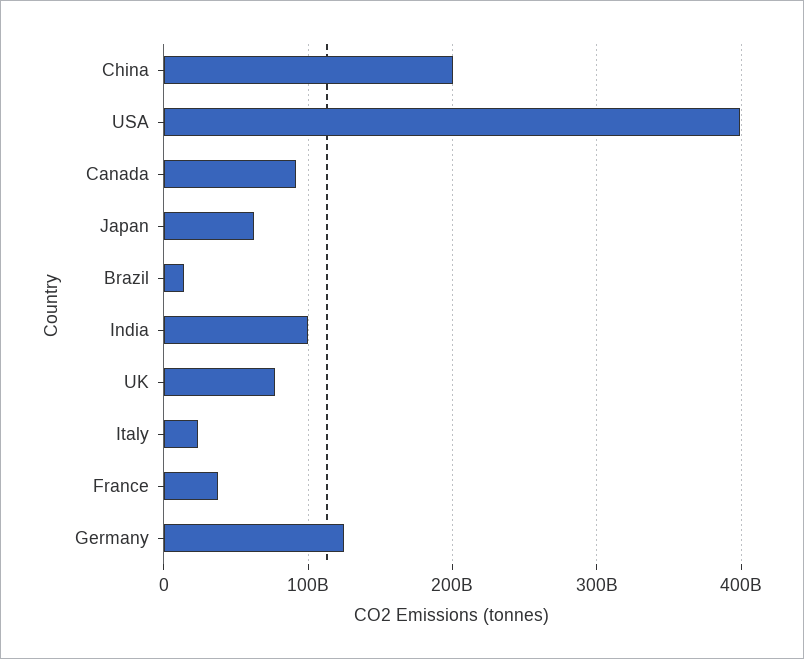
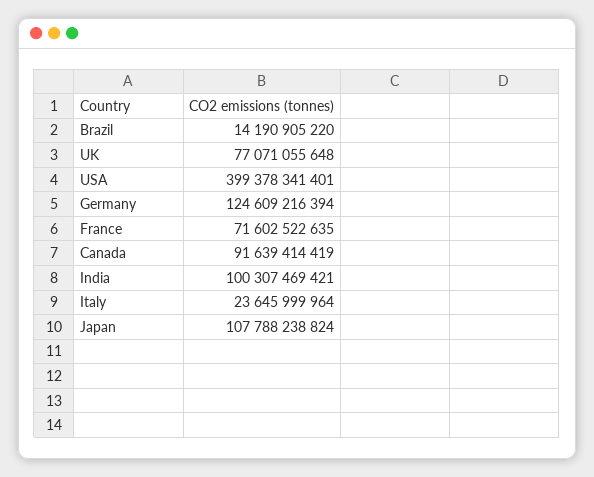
  {
-   "China": 200000000000,
    "USA": 399378341401,
    "Canada": 91639414419,
-   "Japan": 60000000000,
+   "Japan": 107788238824,
    "Brazil": 14190905220,
    "India": 100307469421,
    "UK": 77071055648,
    "Italy": 23645999964,
-   "France": 40000000000,
+   "France": 71602522635,
    "Germany": 124609216394
  }

